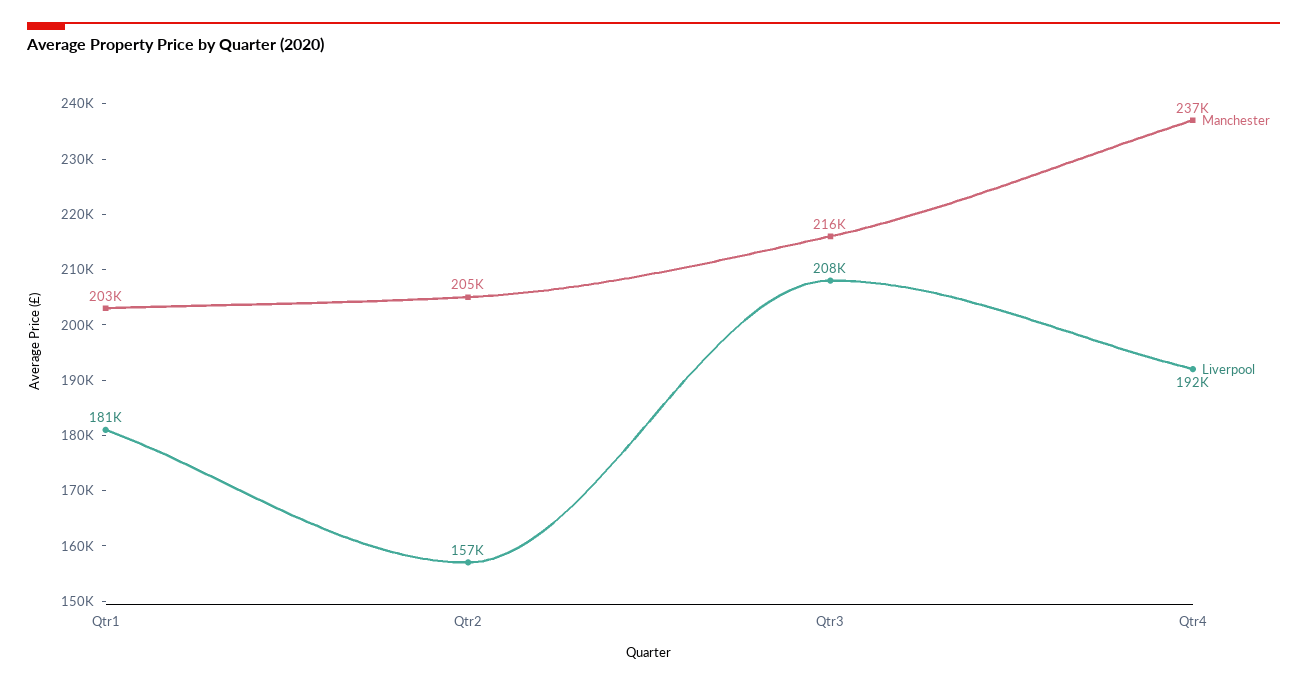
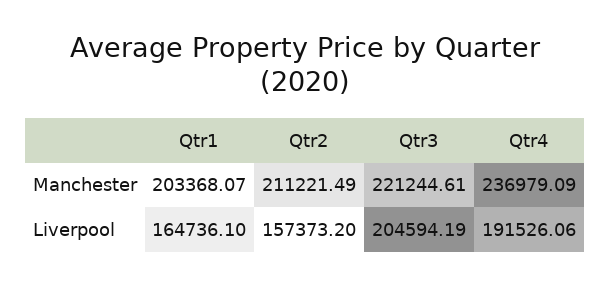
  {
    "Manchester": {
      "Qtr1": 203368.07,
-     "Qtr2": 205000,
+     "Qtr2": 211221.49,
-     "Qtr3": 216000,
+     "Qtr3": 221244.61,
      "Qtr4": 236979.09
    },
    "Liverpool": {
-     "Qtr1": 181000,
+     "Qtr1": 164736.1,
      "Qtr2": 157373.2,
-     "Qtr3": 208000,
+     "Qtr3": 204594.19,
      "Qtr4": 191526.06
    }
  }

